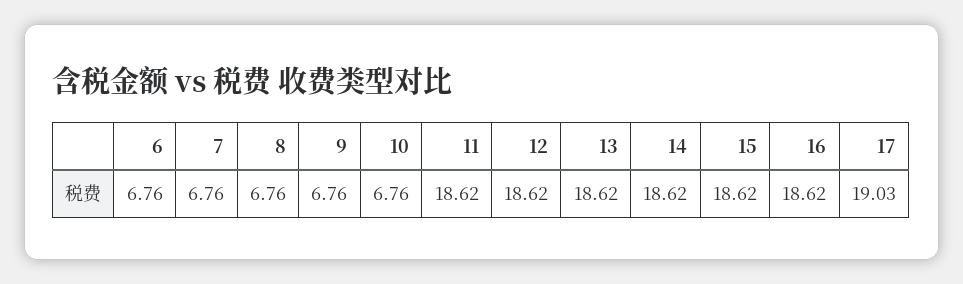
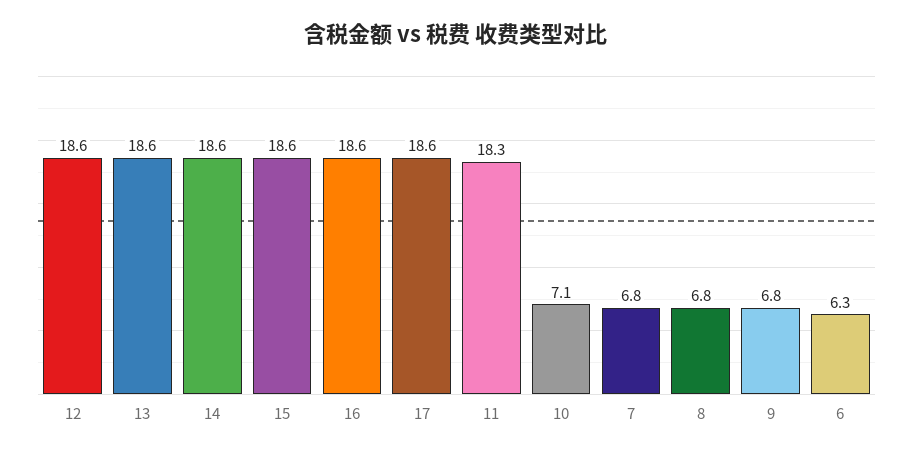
  {
-   "6": 6.76,
+   "6": 6.3,
    "7": 6.76,
    "8": 6.76,
    "9": 6.76,
-   "10": 6.76,
+   "10": 7.1,
-   "11": 18.62,
+   "11": 18.3,
    "12": 18.62,
    "13": 18.62,
    "14": 18.62,
    "15": 18.62,
    "16": 18.62,
-   "17": 19.03
+   "17": 18.6
  }

